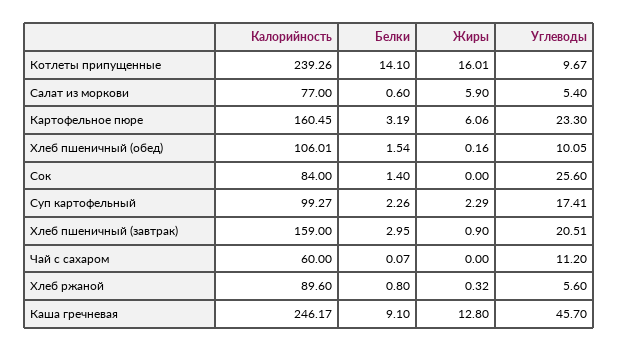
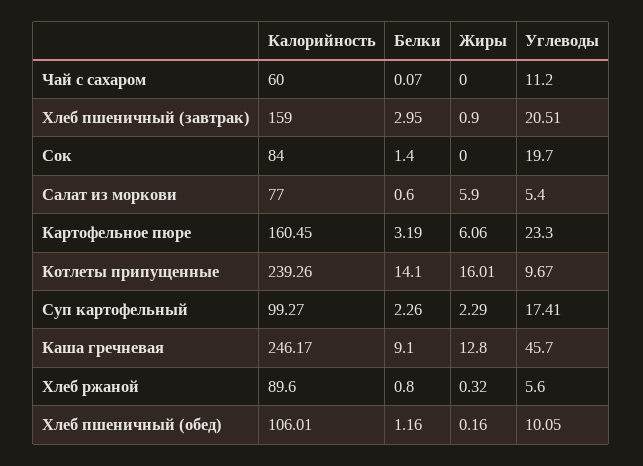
  {
    "Калорийность": {
      "Котлеты припущенные": 239.26,
      "Салат из моркови": 77,
      "Картофельное пюре": 160.45,
      "Хлеб пшеничный (обед)": 106.01,
      "Сок": 84,
      "Суп картофельный": 99.27,
      "Хлеб пшеничный (завтрак)": 159,
      "Чай с сахаром": 60,
      "Хлеб ржаной": 89.6,
      "Каша гречневая": 246.17
    },
    "Белки": {
      "Котлеты припущенные": 14.1,
      "Салат из моркови": 0.6,
      "Картофельное пюре": 3.19,
-     "Хлеб пшеничный (обед)": 1.54,
+     "Хлеб пшеничный (обед)": 1.16,
      "Сок": 1.4,
      "Суп картофельный": 2.26,
      "Хлеб пшеничный (завтрак)": 2.95,
      "Чай с сахаром": 0.07,
      "Хлеб ржаной": 0.8,
      "Каша гречневая": 9.1
    },
    "Жиры": {
      "Котлеты припущенные": 16.01,
      "Салат из моркови": 5.9,
      "Картофельное пюре": 6.06,
      "Хлеб пшеничный (обед)": 0.16,
      "Сок": 0,
      "Суп картофельный": 2.29,
      "Хлеб пшеничный (завтрак)": 0.9,
      "Чай с сахаром": 0,
      "Хлеб ржаной": 0.32,
      "Каша гречневая": 12.8
    },
    "Углеводы": {
      "Котлеты припущенные": 9.67,
      "Салат из моркови": 5.4,
      "Картофельное пюре": 23.3,
      "Хлеб пшеничный (обед)": 10.05,
-     "Сок": 25.6,
+     "Сок": 19.7,
      "Суп картофельный": 17.41,
      "Хлеб пшеничный (завтрак)": 20.51,
      "Чай с сахаром": 11.2,
      "Хлеб ржаной": 5.6,
      "Каша гречневая": 45.7
    }
  }

